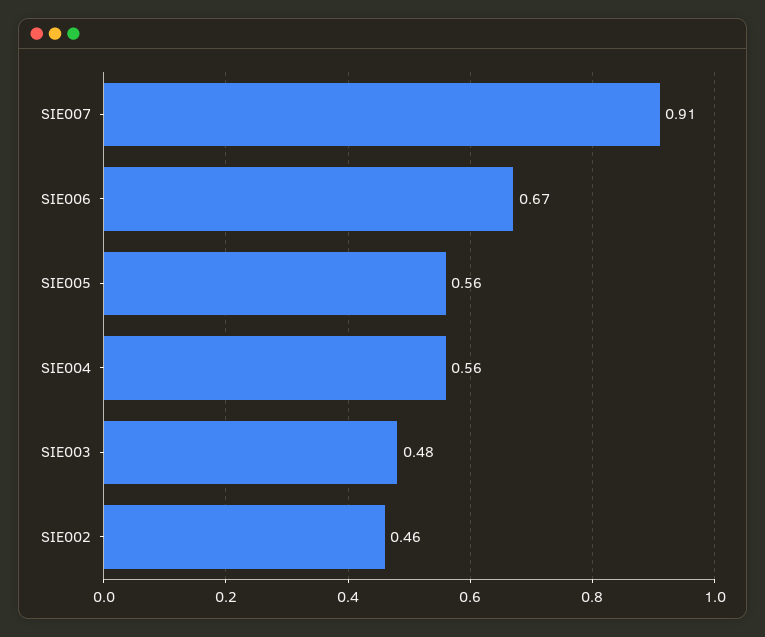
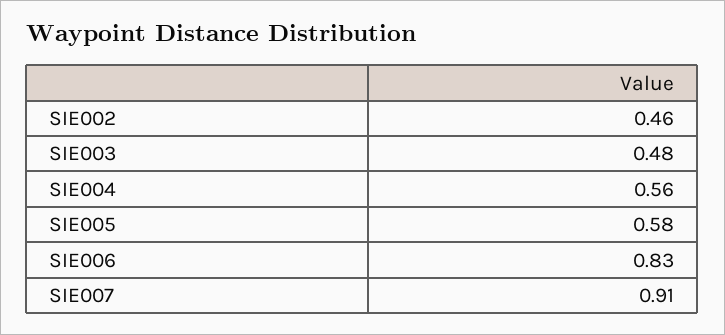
  {
    "SIE007": 0.91,
-   "SIE006": 0.67,
+   "SIE006": 0.83,
-   "SIE005": 0.56,
+   "SIE005": 0.58,
    "SIE004": 0.56,
    "SIE003": 0.48,
    "SIE002": 0.46
  }

